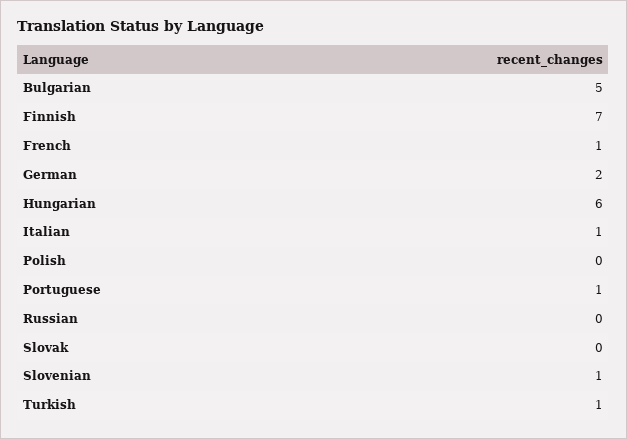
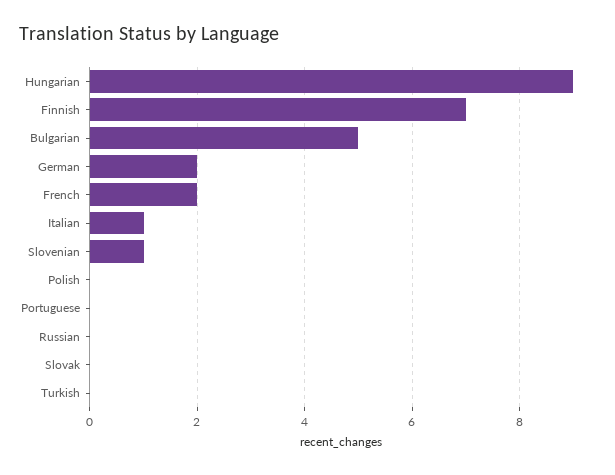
  {
    "Bulgarian": 5,
    "Finnish": 7,
-   "French": 1,
+   "French": 2,
    "German": 2,
-   "Hungarian": 6,
+   "Hungarian": 9,
    "Italian": 1,
    "Polish": 0,
-   "Portuguese": 1,
+   "Portuguese": 0,
    "Russian": 0,
    "Slovak": 0,
    "Slovenian": 1,
-   "Turkish": 1
+   "Turkish": 0
  }

